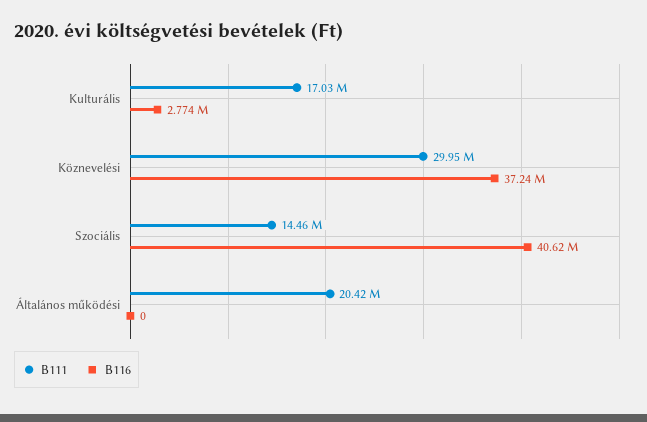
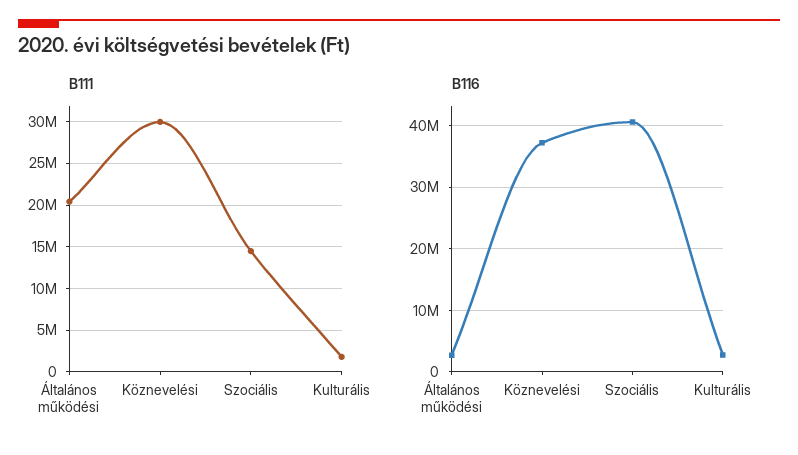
  {
    "B111": {
-     "Kulturális": 17030000,
+     "Kulturális": 2000000,
      "Köznevelési": 29950000,
      "Szociális": 14460000,
      "Általános működési": 20420000
    },
    "B116": {
      "Kulturális": 2774000,
      "Köznevelési": 37240000,
      "Szociális": 40620000,
-     "Általános működési": 0
+     "Általános működési": 3000000
    }
  }

